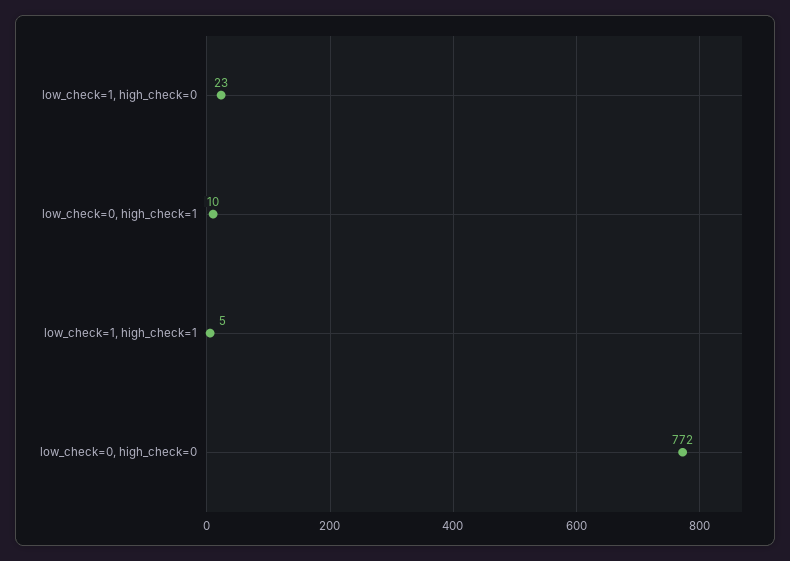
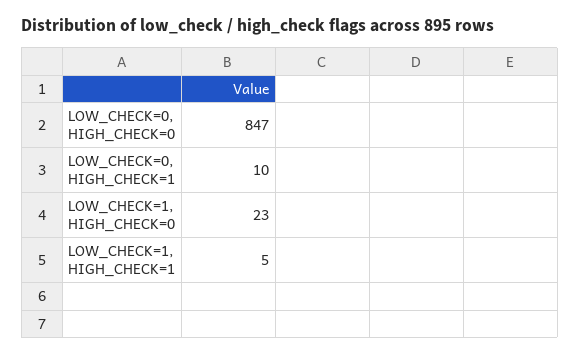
  {
    "low_check=1, high_check=0": 23,
    "low_check=0, high_check=1": 10,
    "low_check=1, high_check=1": 5,
-   "low_check=0, high_check=0": 772
+   "low_check=0, high_check=0": 847
  }

